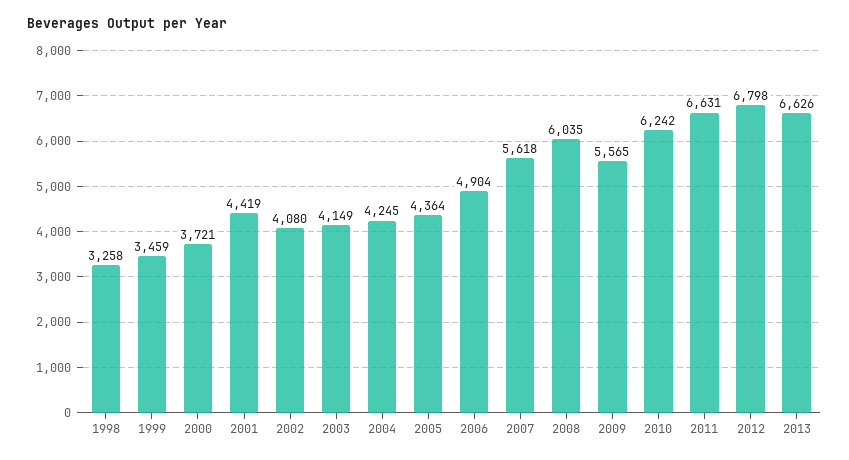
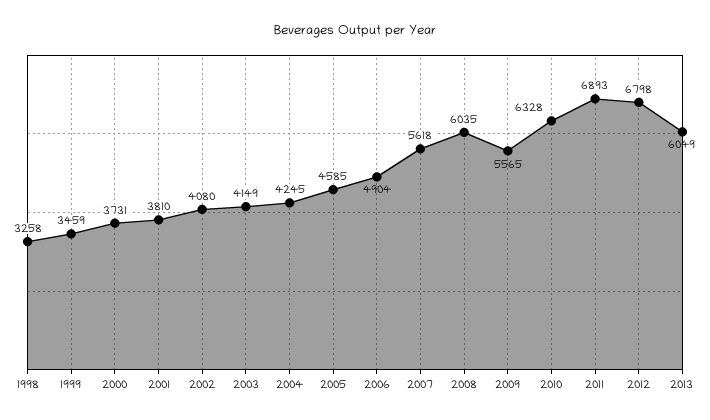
  {
    "1998": 3258,
    "1999": 3459,
-   "2000": 3721,
+   "2000": 3731,
-   "2001": 4419,
+   "2001": 3810,
    "2002": 4080,
    "2003": 4149,
    "2004": 4245,
-   "2005": 4364,
+   "2005": 4585,
    "2006": 4904,
    "2007": 5618,
    "2008": 6035,
    "2009": 5565,
-   "2010": 6242,
+   "2010": 6328,
-   "2011": 6631,
+   "2011": 6893,
    "2012": 6798,
-   "2013": 6626
+   "2013": 6049
  }

